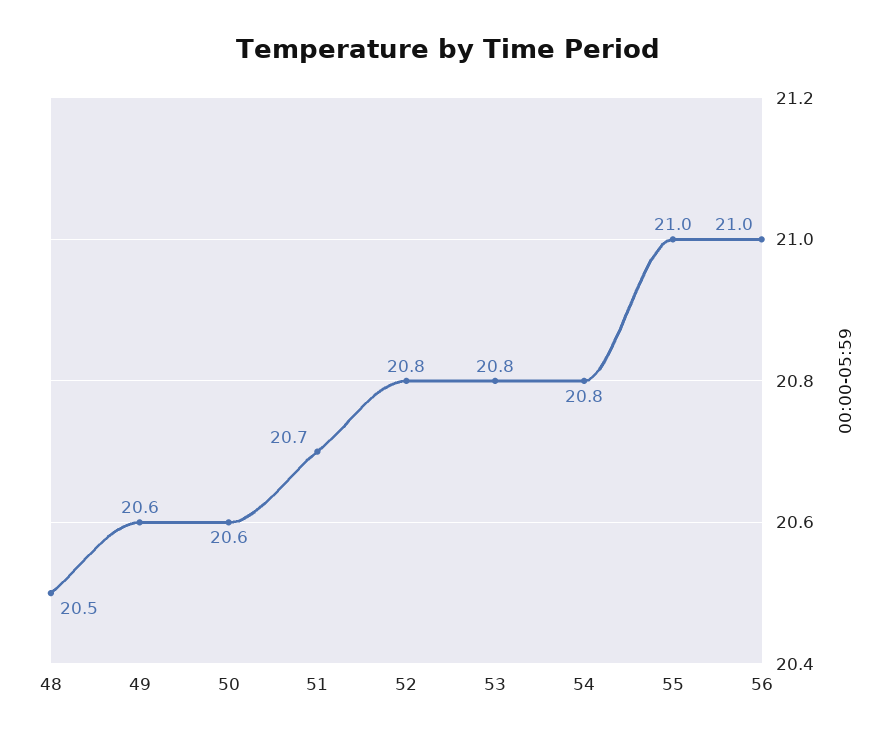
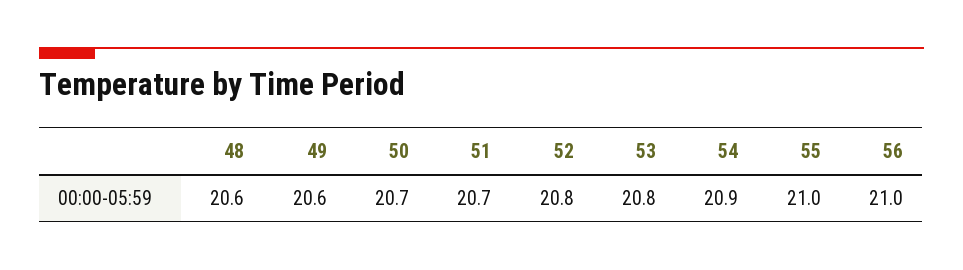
  {
-   "48": 20.5,
+   "48": 20.6,
    "49": 20.6,
-   "50": 20.6,
+   "50": 20.7,
    "51": 20.7,
    "52": 20.8,
    "53": 20.8,
-   "54": 20.8,
+   "54": 20.9,
    "55": 21,
    "56": 21
  }

